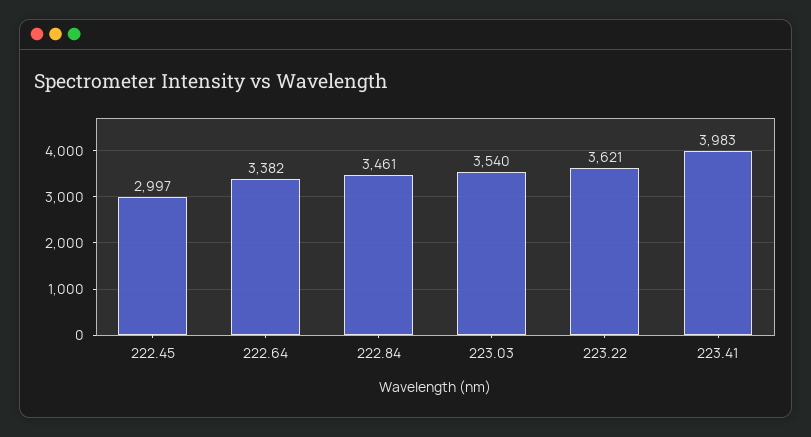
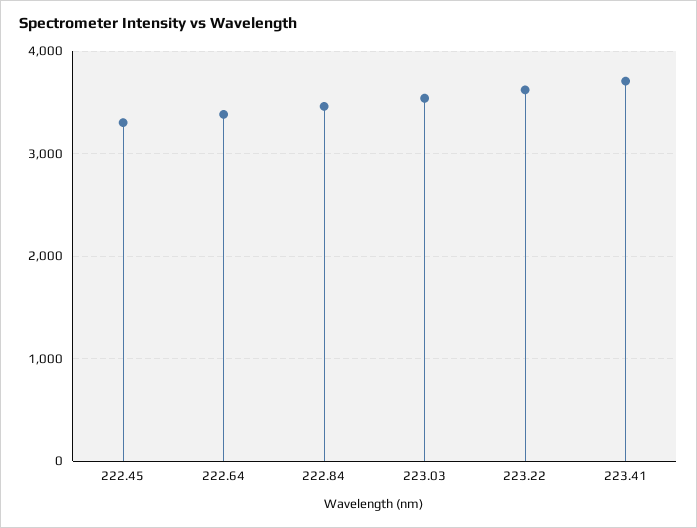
  {
-   "222.45": 2997,
+   "222.45": 3300,
    "222.64": 3382,
    "222.84": 3461,
    "223.03": 3540,
    "223.22": 3621,
-   "223.41": 3983
+   "223.41": 3700
  }

